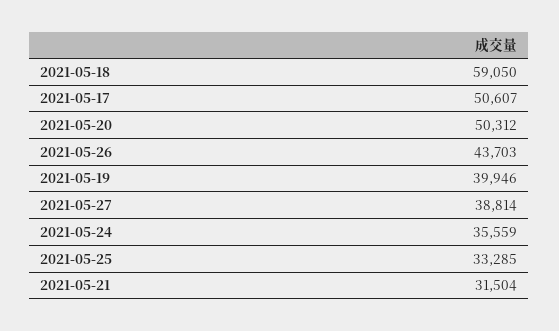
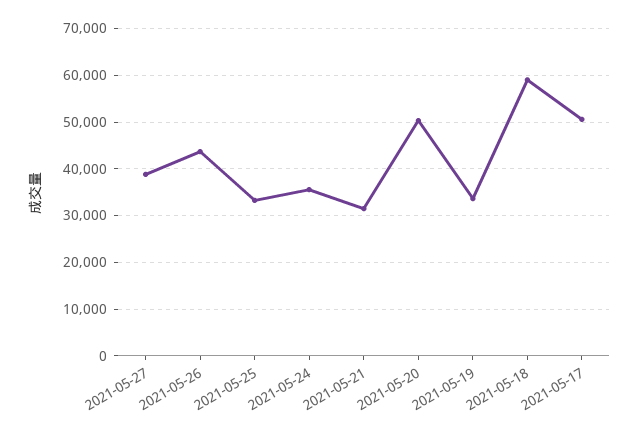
  {
    "2021-05-18": 59050,
    "2021-05-17": 50607,
    "2021-05-20": 50312,
    "2021-05-26": 43703,
-   "2021-05-19": 39946,
+   "2021-05-19": 34000,
    "2021-05-27": 38814,
    "2021-05-24": 35559,
    "2021-05-25": 33285,
    "2021-05-21": 31504
  }

